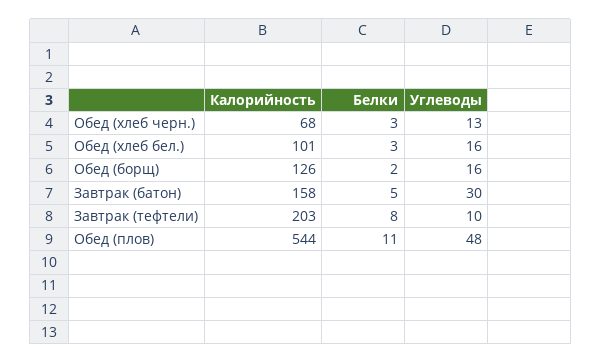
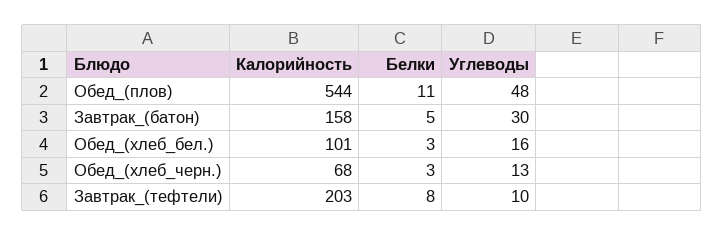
  {
    "Калорийность": {
      "Обед (хлеб черн.)": 68,
      "Обед (хлеб бел.)": 101,
-     "Обед (борщ)": 126,
      "Завтрак (батон)": 158,
      "Завтрак (тефтели)": 203,
      "Обед (плов)": 544
    },
    "Белки": {
      "Обед (хлеб черн.)": 3,
      "Обед (хлеб бел.)": 3,
-     "Обед (борщ)": 2,
      "Завтрак (батон)": 5,
      "Завтрак (тефтели)": 8,
      "Обед (плов)": 11
    },
    "Углеводы": {
      "Обед (хлеб черн.)": 13,
      "Обед (хлеб бел.)": 16,
-     "Обед (борщ)": 16,
      "Завтрак (батон)": 30,
      "Завтрак (тефтели)": 10,
      "Обед (плов)": 48
    }
  }

